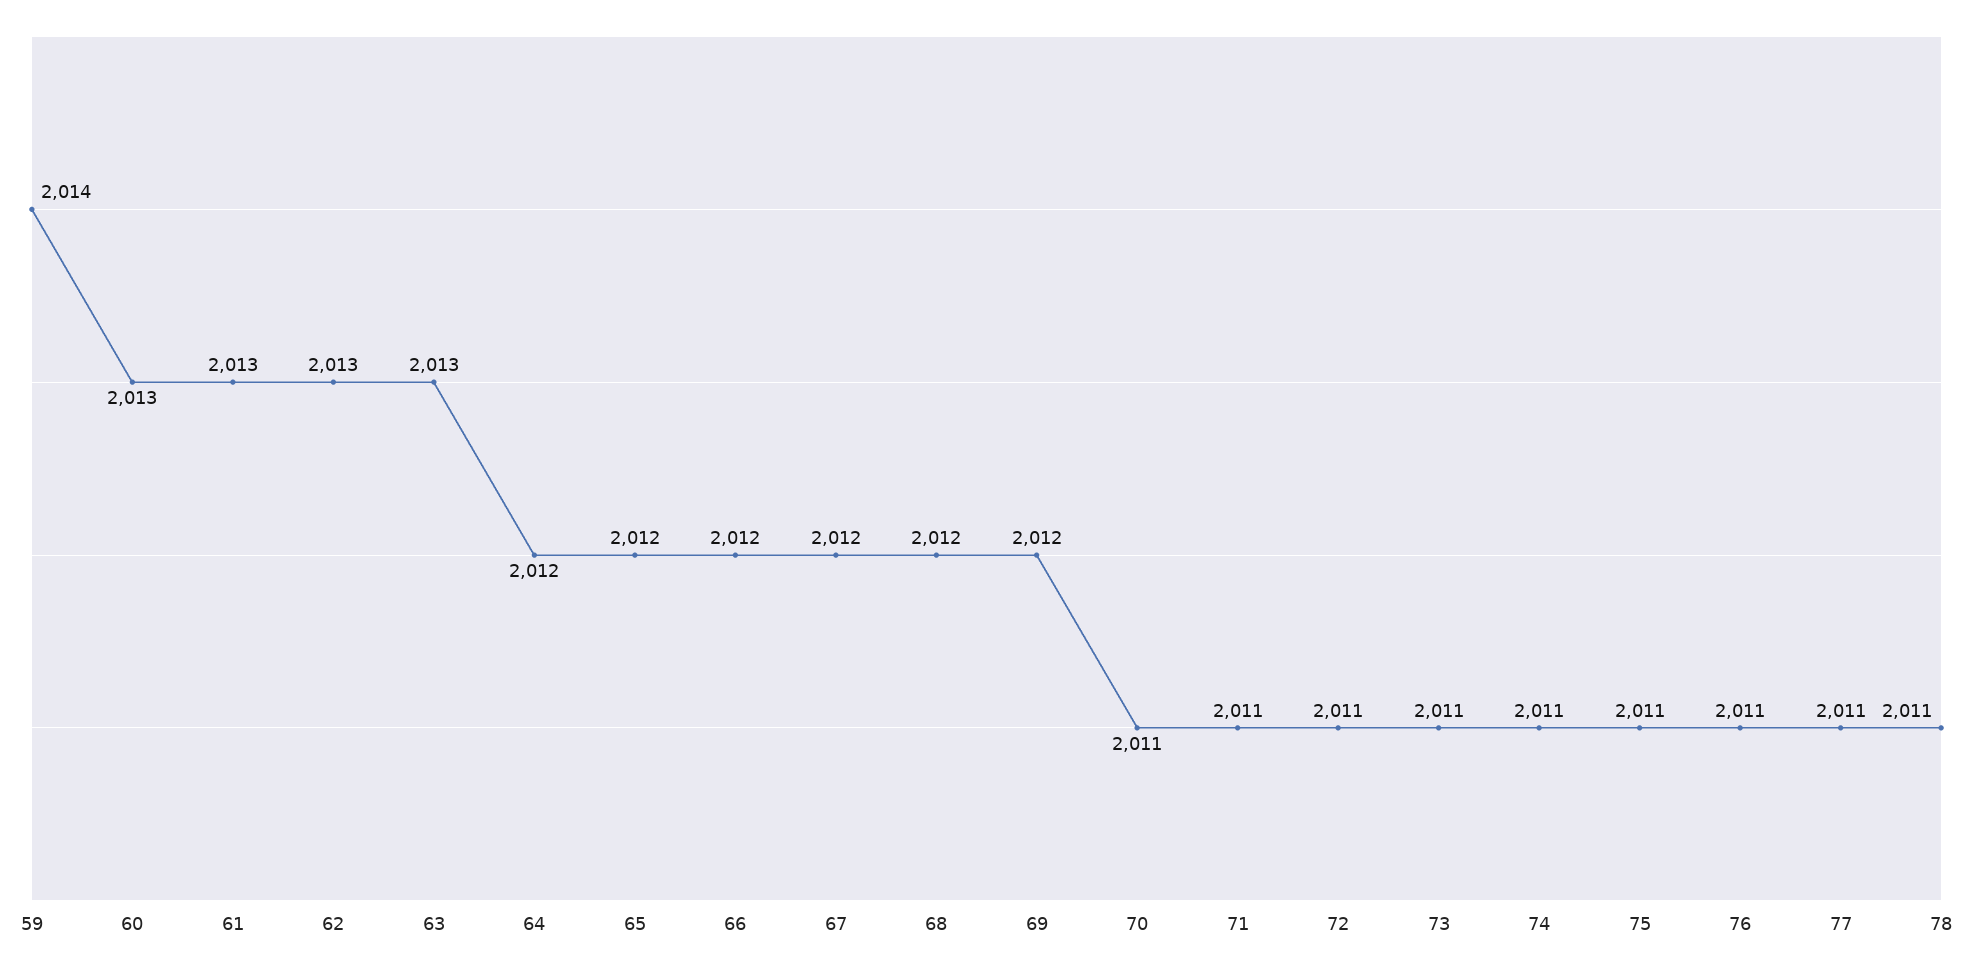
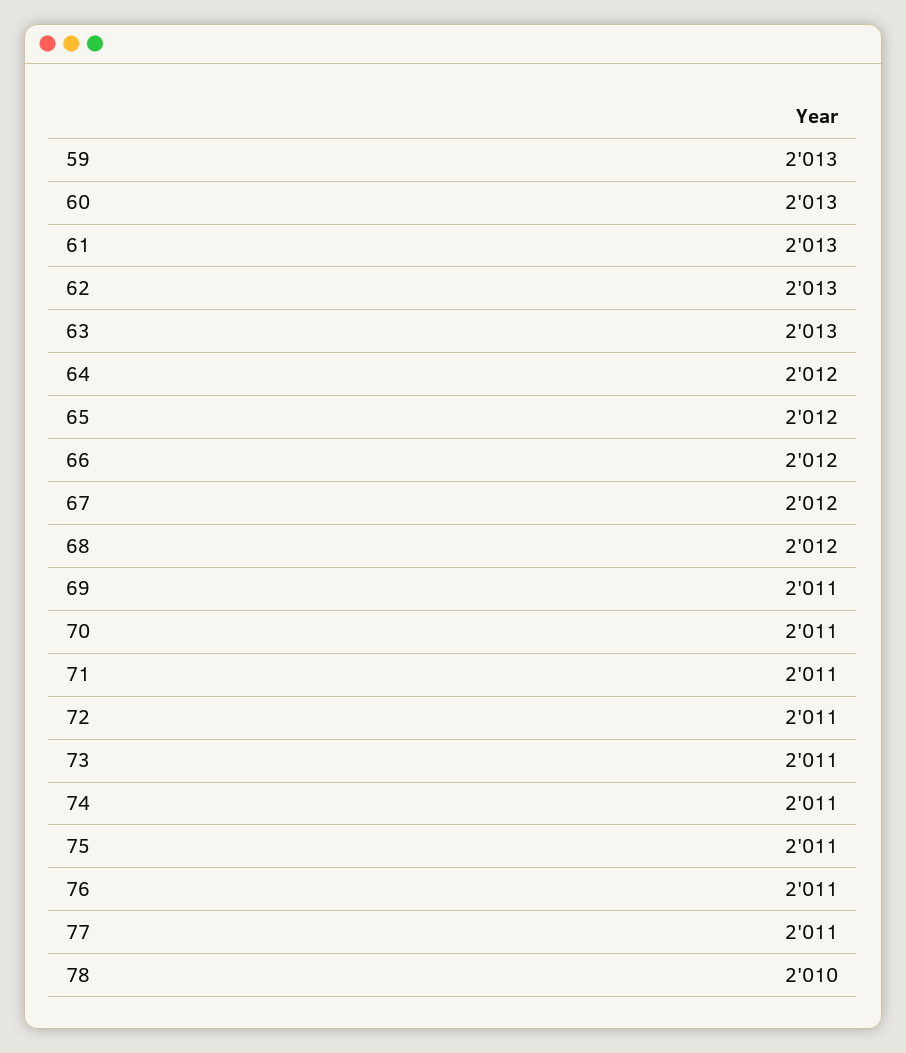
  {
-   "59": 2014,
+   "59": 2013,
    "60": 2013,
    "61": 2013,
    "62": 2013,
    "63": 2013,
    "64": 2012,
    "65": 2012,
    "66": 2012,
    "67": 2012,
    "68": 2012,
-   "69": 2012,
+   "69": 2011,
    "70": 2011,
    "71": 2011,
    "72": 2011,
    "73": 2011,
    "74": 2011,
    "75": 2011,
    "76": 2011,
    "77": 2011,
-   "78": 2011
+   "78": 2010
  }

